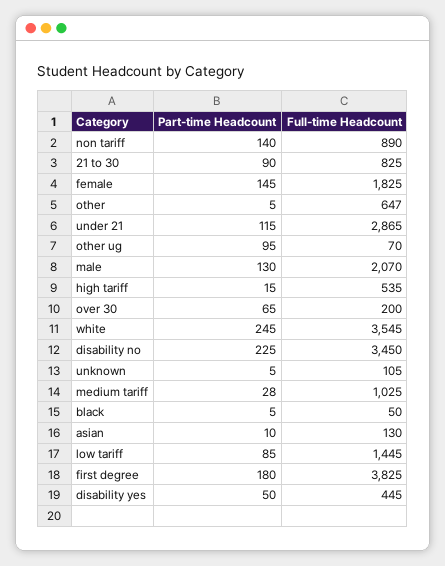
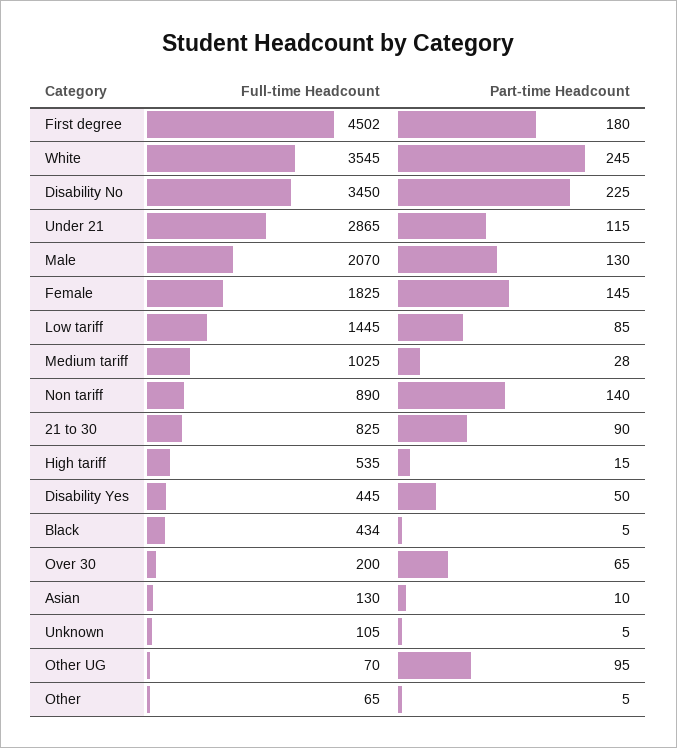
  {
    "Part-time Headcount": {
      "non tariff": 140,
      "21 to 30": 90,
      "female": 145,
      "other": 5,
      "under 21": 115,
      "other ug": 95,
      "male": 130,
      "high tariff": 15,
      "over 30": 65,
      "white": 245,
      "disability no": 225,
      "unknown": 5,
      "medium tariff": 28,
      "black": 5,
      "asian": 10,
      "low tariff": 85,
      "first degree": 180,
      "disability yes": 50
    },
    "Full-time Headcount": {
      "non tariff": 890,
      "21 to 30": 825,
      "female": 1825,
-     "other": 647,
+     "other": 65,
      "under 21": 2865,
      "other ug": 70,
      "male": 2070,
      "high tariff": 535,
      "over 30": 200,
      "white": 3545,
      "disability no": 3450,
      "unknown": 105,
      "medium tariff": 1025,
-     "black": 50,
+     "black": 434,
      "asian": 130,
      "low tariff": 1445,
-     "first degree": 3825,
+     "first degree": 4502,
      "disability yes": 445
    }
  }

